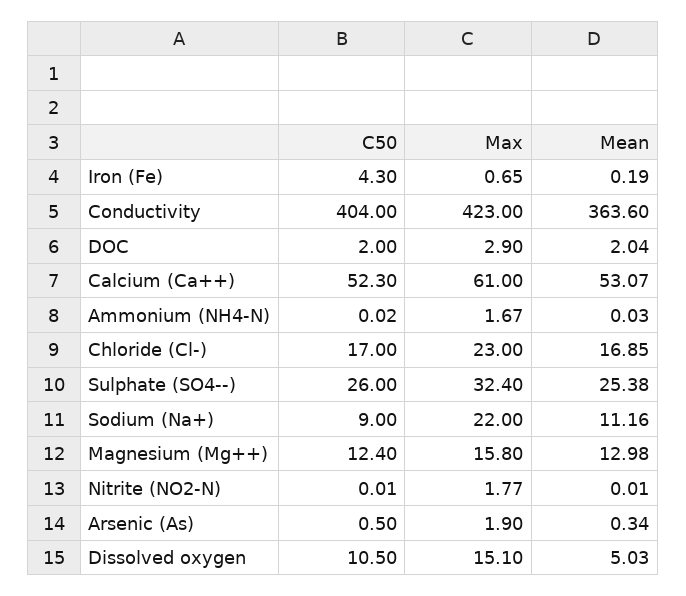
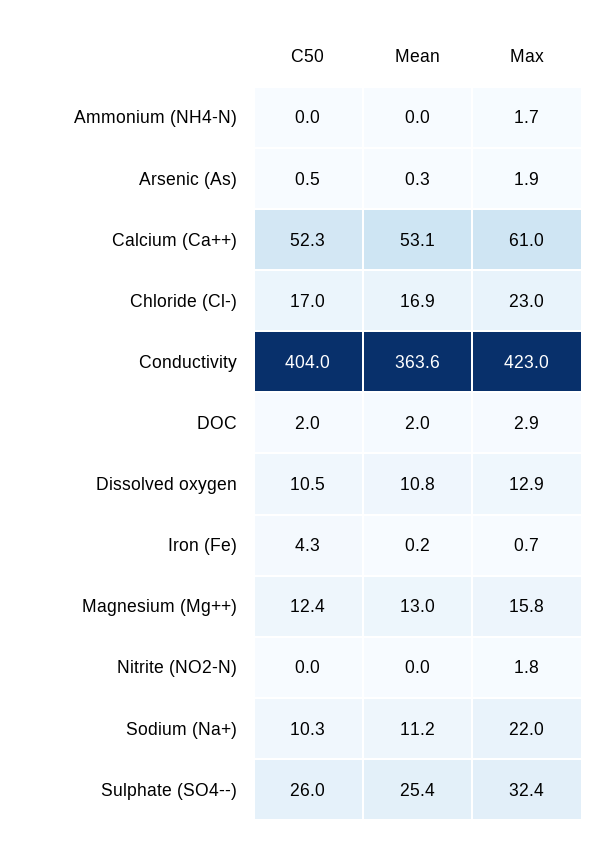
  {
    "C50": {
      "Iron (Fe)": 4.3,
      "Conductivity": 404,
      "DOC": 2,
      "Calcium (Ca++)": 52.3,
      "Ammonium (NH4-N)": 0.02,
      "Chloride (Cl-)": 17,
      "Sulphate (SO4--)": 26,
-     "Sodium (Na+)": 9,
+     "Sodium (Na+)": 10.3,
      "Magnesium (Mg++)": 12.4,
      "Nitrite (NO2-N)": 0.01,
      "Arsenic (As)": 0.5,
      "Dissolved oxygen": 10.5
    },
    "Max": {
      "Iron (Fe)": 0.65,
      "Conductivity": 423,
      "DOC": 2.9,
      "Calcium (Ca++)": 61,
      "Ammonium (NH4-N)": 1.67,
      "Chloride (Cl-)": 23,
      "Sulphate (SO4--)": 32.4,
      "Sodium (Na+)": 22,
      "Magnesium (Mg++)": 15.8,
      "Nitrite (NO2-N)": 1.77,
      "Arsenic (As)": 1.9,
-     "Dissolved oxygen": 15.1
+     "Dissolved oxygen": 12.9
    },
    "Mean": {
      "Iron (Fe)": 0.19,
      "Conductivity": 363.6,
      "DOC": 2.04,
      "Calcium (Ca++)": 53.07,
      "Ammonium (NH4-N)": 0.03,
      "Chloride (Cl-)": 16.85,
      "Sulphate (SO4--)": 25.38,
      "Sodium (Na+)": 11.16,
      "Magnesium (Mg++)": 12.98,
      "Nitrite (NO2-N)": 0.01,
      "Arsenic (As)": 0.34,
-     "Dissolved oxygen": 5.03
+     "Dissolved oxygen": 10.8
    }
  }

